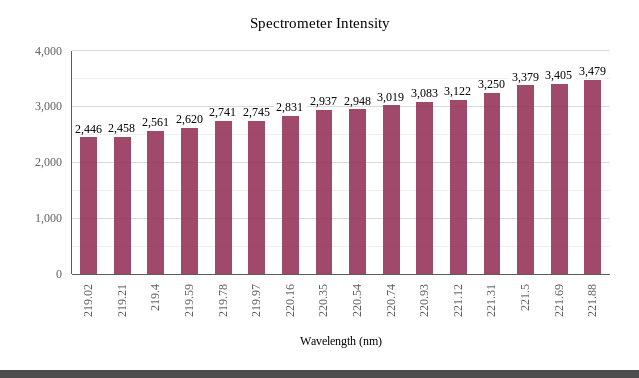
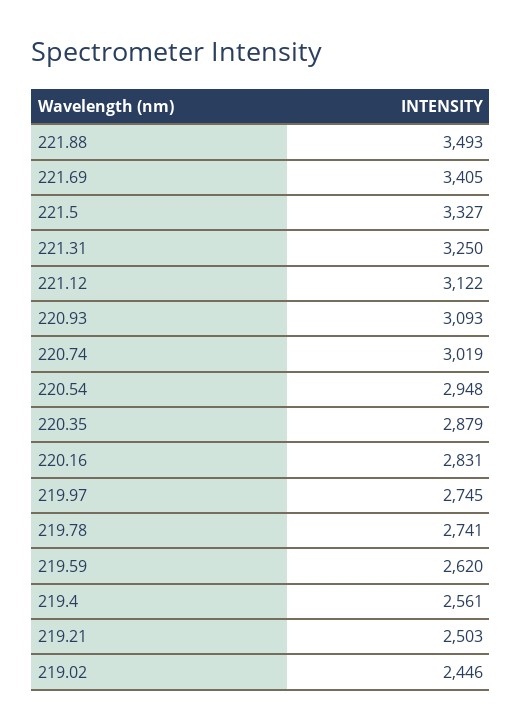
  {
    "219.02": 2446,
-   "219.21": 2458,
+   "219.21": 2503,
    "219.4": 2561,
    "219.59": 2620,
    "219.78": 2741,
    "219.97": 2745,
    "220.16": 2831,
-   "220.35": 2937,
+   "220.35": 2879,
    "220.54": 2948,
    "220.74": 3019,
-   "220.93": 3083,
+   "220.93": 3093,
    "221.12": 3122,
    "221.31": 3250,
-   "221.5": 3379,
+   "221.5": 3327,
    "221.69": 3405,
-   "221.88": 3479
+   "221.88": 3493
  }

